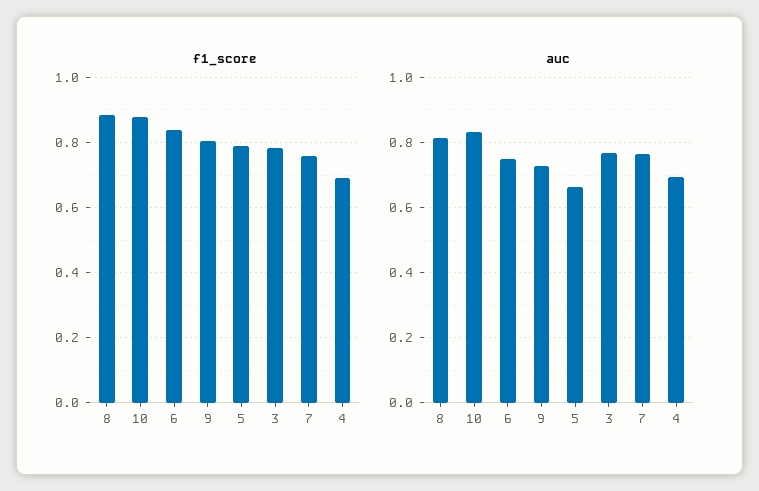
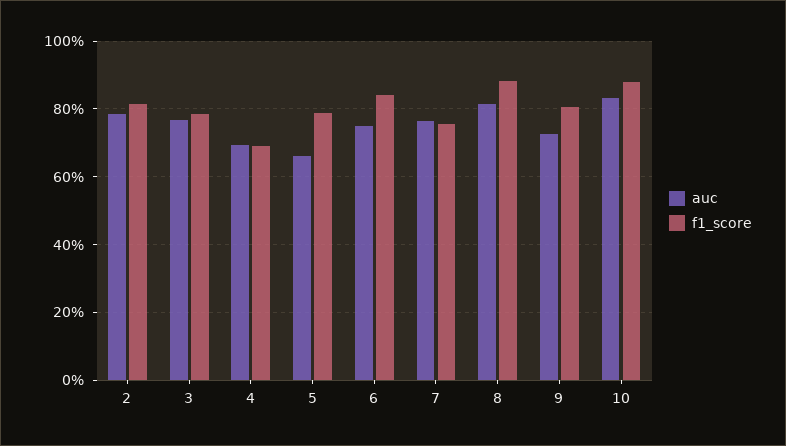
  {
    "f1_score": {
      "8": 0.88,
      "10": 0.88,
      "6": 0.84,
      "9": 0.8,
      "5": 0.78,
      "3": 0.78,
      "7": 0.76,
-     "4": 0.7
+     "4": 0.7,
+     "2": 0.82
    },
    "auc": {
      "8": 0.82,
      "10": 0.84,
      "6": 0.76,
      "9": 0.72,
      "5": 0.66,
      "3": 0.76,
      "7": 0.76,
-     "4": 0.7
+     "4": 0.7,
+     "2": 0.78
    }
  }

